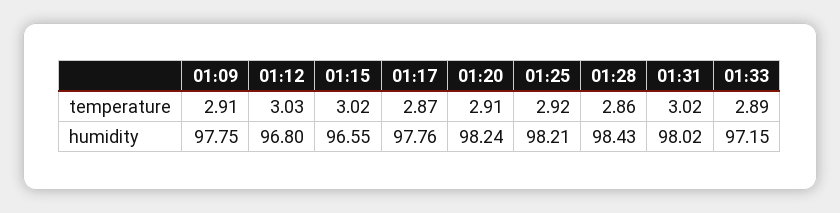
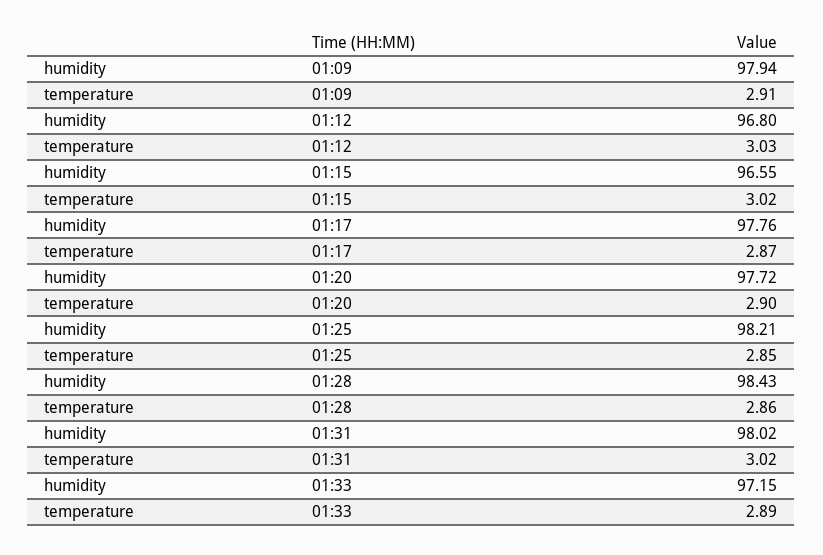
  {
    "01:09": {
      "temperature": 2.91,
-     "humidity": 97.75
+     "humidity": 97.94
    },
    "01:12": {
      "temperature": 3.03,
      "humidity": 96.8
    },
    "01:15": {
      "temperature": 3.02,
      "humidity": 96.55
    },
    "01:17": {
      "temperature": 2.87,
      "humidity": 97.76
    },
    "01:20": {
-     "temperature": 2.91,
+     "temperature": 2.9,
-     "humidity": 98.24
+     "humidity": 97.72
    },
    "01:25": {
-     "temperature": 2.92,
+     "temperature": 2.85,
      "humidity": 98.21
    },
    "01:28": {
      "temperature": 2.86,
      "humidity": 98.43
    },
    "01:31": {
      "temperature": 3.02,
      "humidity": 98.02
    },
    "01:33": {
      "temperature": 2.89,
      "humidity": 97.15
    }
  }

